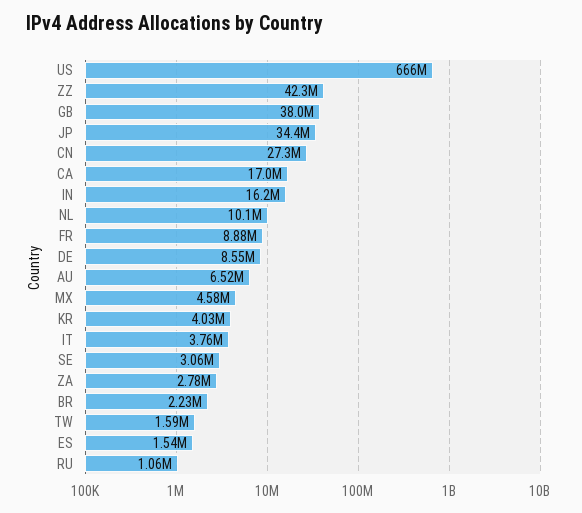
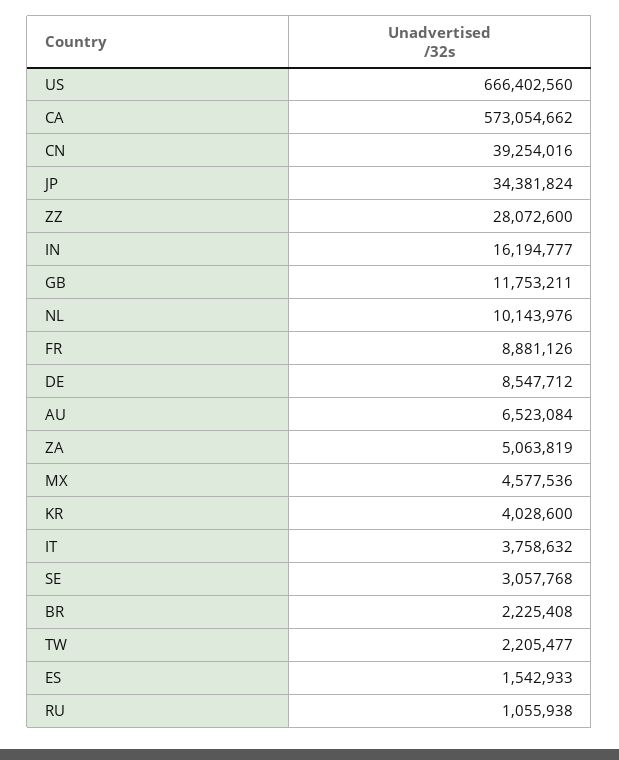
  {
    "US": 666402560,
-   "ZZ": 42300000,
+   "ZZ": 28072600,
-   "GB": 38000000,
+   "GB": 11753211,
    "JP": 34381824,
-   "CN": 27300000,
+   "CN": 39254016,
-   "CA": 17000000,
+   "CA": 573054662,
    "IN": 16194777,
    "NL": 10143976,
    "FR": 8881126,
    "DE": 8547712,
    "AU": 6523084,
    "MX": 4577536,
    "KR": 4028600,
    "IT": 3758632,
    "SE": 3057768,
-   "ZA": 2780000,
+   "ZA": 5063819,
    "BR": 2225408,
-   "TW": 1590000,
+   "TW": 2205477,
    "ES": 1542933,
    "RU": 1055938
  }

